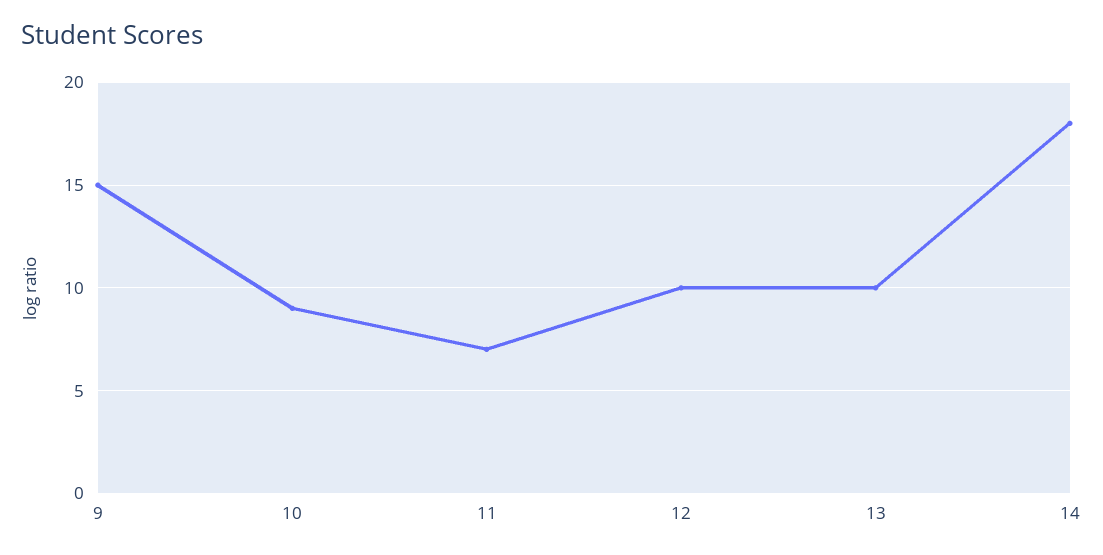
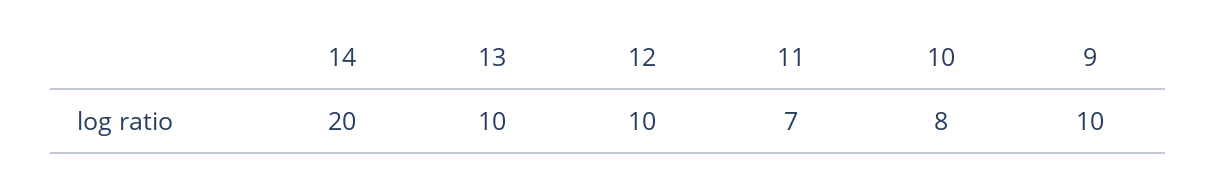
  {
-   "9": 15,
+   "9": 10,
-   "10": 9,
+   "10": 8,
    "11": 7,
    "12": 10,
    "13": 10,
-   "14": 18
+   "14": 20
  }

